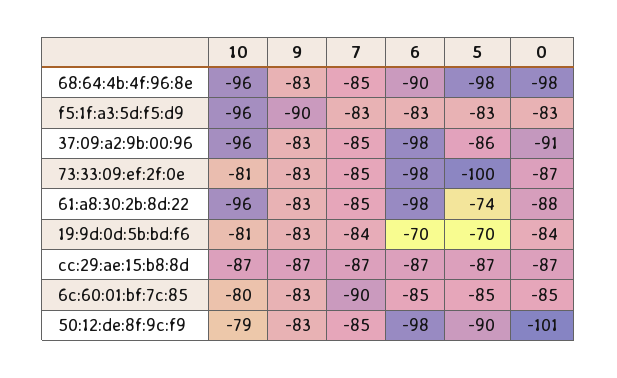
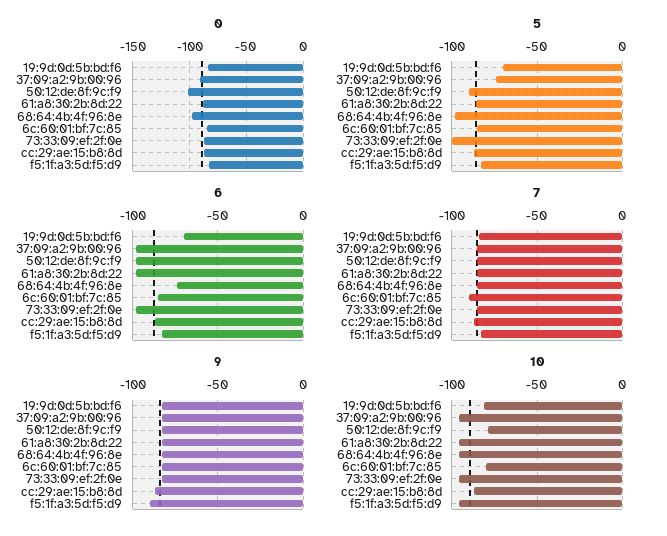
  {
    "10": {
      "68:64:4b:4f:96:8e": -96,
      "f5:1f:a3:5d:f5:d9": -96,
      "37:09:a2:9b:00:96": -96,
-     "73:33:09:ef:2f:0e": -81,
+     "73:33:09:ef:2f:0e": -95,
      "61:a8:30:2b:8d:22": -96,
      "19:9d:0d:5b:bd:f6": -81,
      "cc:29:ae:15:b8:8d": -87,
      "6c:60:01:bf:7c:85": -80,
      "50:12:de:8f:9c:f9": -79
    },
    "9": {
      "68:64:4b:4f:96:8e": -83,
      "f5:1f:a3:5d:f5:d9": -90,
      "37:09:a2:9b:00:96": -83,
      "73:33:09:ef:2f:0e": -83,
      "61:a8:30:2b:8d:22": -83,
      "19:9d:0d:5b:bd:f6": -83,
      "cc:29:ae:15:b8:8d": -87,
      "6c:60:01:bf:7c:85": -83,
      "50:12:de:8f:9c:f9": -83
    },
    "7": {
      "68:64:4b:4f:96:8e": -85,
      "f5:1f:a3:5d:f5:d9": -83,
      "37:09:a2:9b:00:96": -85,
      "73:33:09:ef:2f:0e": -85,
      "61:a8:30:2b:8d:22": -85,
      "19:9d:0d:5b:bd:f6": -84,
      "cc:29:ae:15:b8:8d": -87,
      "6c:60:01:bf:7c:85": -90,
      "50:12:de:8f:9c:f9": -85
    },
    "6": {
-     "68:64:4b:4f:96:8e": -90,
+     "68:64:4b:4f:96:8e": -75,
      "f5:1f:a3:5d:f5:d9": -83,
      "37:09:a2:9b:00:96": -98,
      "73:33:09:ef:2f:0e": -98,
      "61:a8:30:2b:8d:22": -98,
      "19:9d:0d:5b:bd:f6": -70,
      "cc:29:ae:15:b8:8d": -87,
      "6c:60:01:bf:7c:85": -85,
      "50:12:de:8f:9c:f9": -98
    },
    "5": {
      "68:64:4b:4f:96:8e": -98,
      "f5:1f:a3:5d:f5:d9": -83,
-     "37:09:a2:9b:00:96": -86,
+     "37:09:a2:9b:00:96": -75,
      "73:33:09:ef:2f:0e": -100,
-     "61:a8:30:2b:8d:22": -74,
+     "61:a8:30:2b:8d:22": -85,
      "19:9d:0d:5b:bd:f6": -70,
      "cc:29:ae:15:b8:8d": -87,
      "6c:60:01:bf:7c:85": -85,
      "50:12:de:8f:9c:f9": -90
    },
    "0": {
      "68:64:4b:4f:96:8e": -98,
      "f5:1f:a3:5d:f5:d9": -83,
      "37:09:a2:9b:00:96": -91,
      "73:33:09:ef:2f:0e": -87,
      "61:a8:30:2b:8d:22": -88,
      "19:9d:0d:5b:bd:f6": -84,
      "cc:29:ae:15:b8:8d": -87,
      "6c:60:01:bf:7c:85": -85,
      "50:12:de:8f:9c:f9": -101
    }
  }

